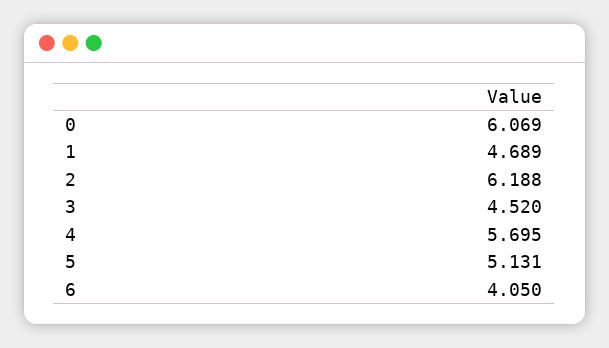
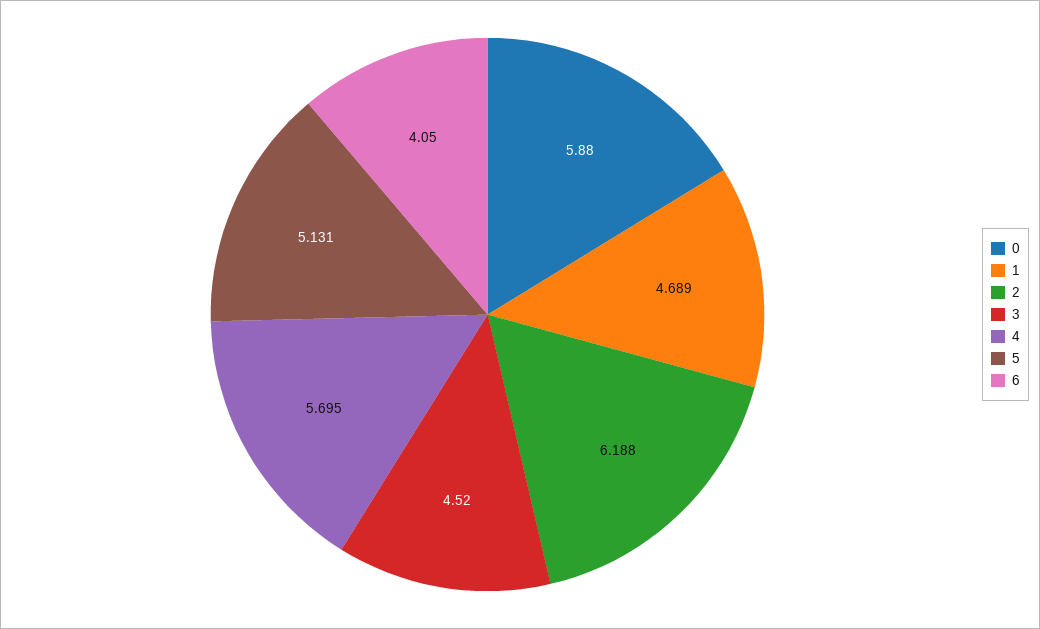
  {
-   "0": 6.069,
+   "0": 5.88,
    "1": 4.689,
    "2": 6.188,
    "3": 4.52,
    "4": 5.695,
    "5": 5.131,
    "6": 4.05
  }

